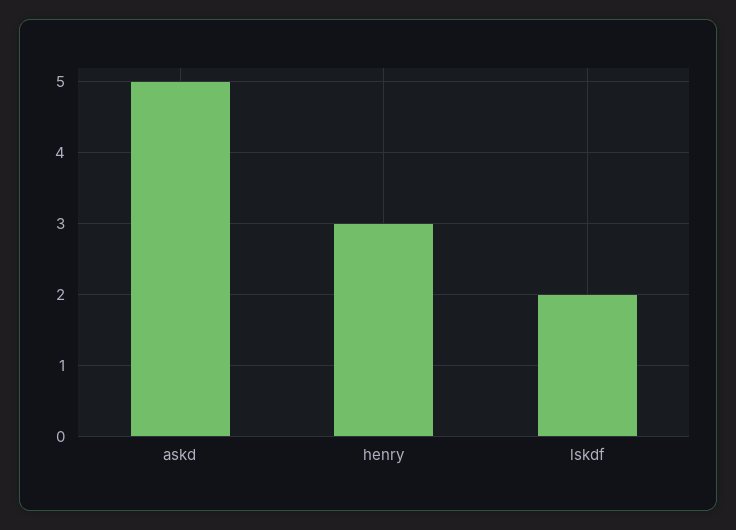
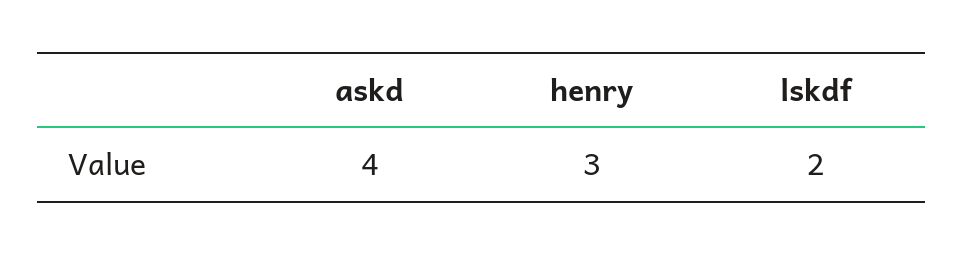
  {
-   "askd": 5,
+   "askd": 4,
    "henry": 3,
    "lskdf": 2
  }

